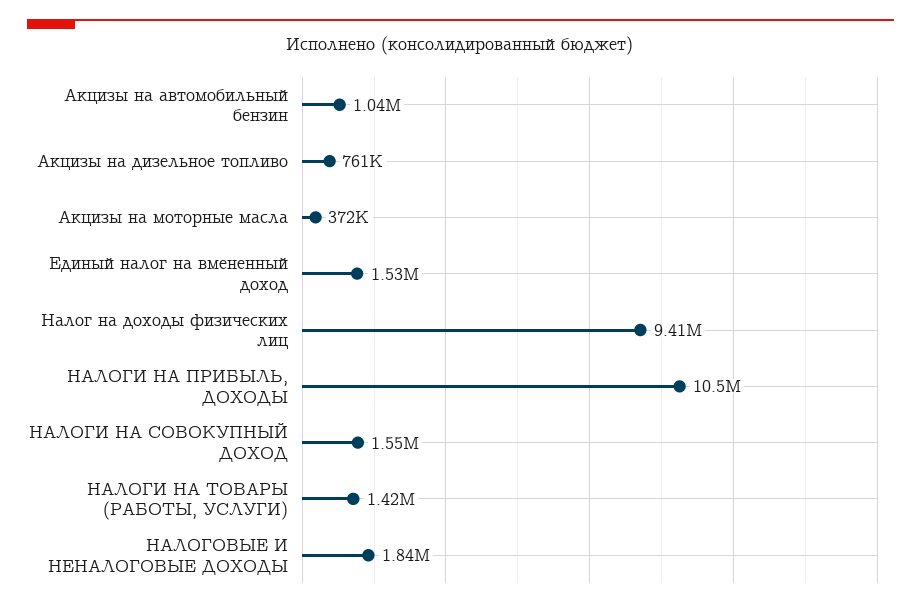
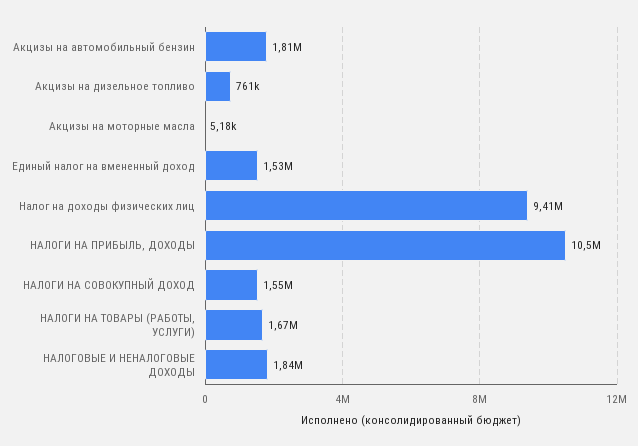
  {
-   "Акцизы на автомобильный бензин": 1040000,
+   "Акцизы на автомобильный бензин": 1810000,
    "Акцизы на дизельное топливо": 761000,
-   "Акцизы на моторные масла": 372000,
+   "Акцизы на моторные масла": 5180,
    "Единый налог на вмененный доход": 1530000,
    "Налог на доходы физических лиц": 9410000,
    "НАЛОГИ НА ПРИБЫЛЬ, ДОХОДЫ": 10500000,
    "НАЛОГИ НА СОВОКУПНЫЙ ДОХОД": 1550000,
-   "НАЛОГИ НА ТОВАРЫ (РАБОТЫ, УСЛУГИ)": 1420000,
+   "НАЛОГИ НА ТОВАРЫ (РАБОТЫ, УСЛУГИ)": 1670000,
    "НАЛОГОВЫЕ И НЕНАЛОГОВЫЕ ДОХОДЫ": 1840000
  }

